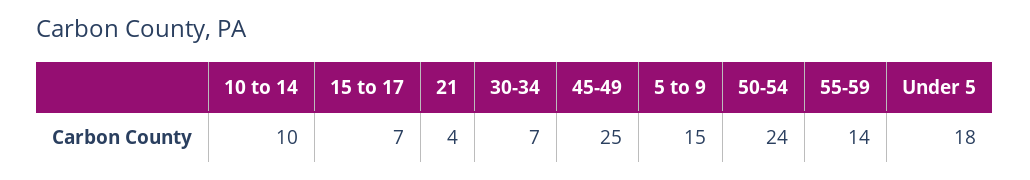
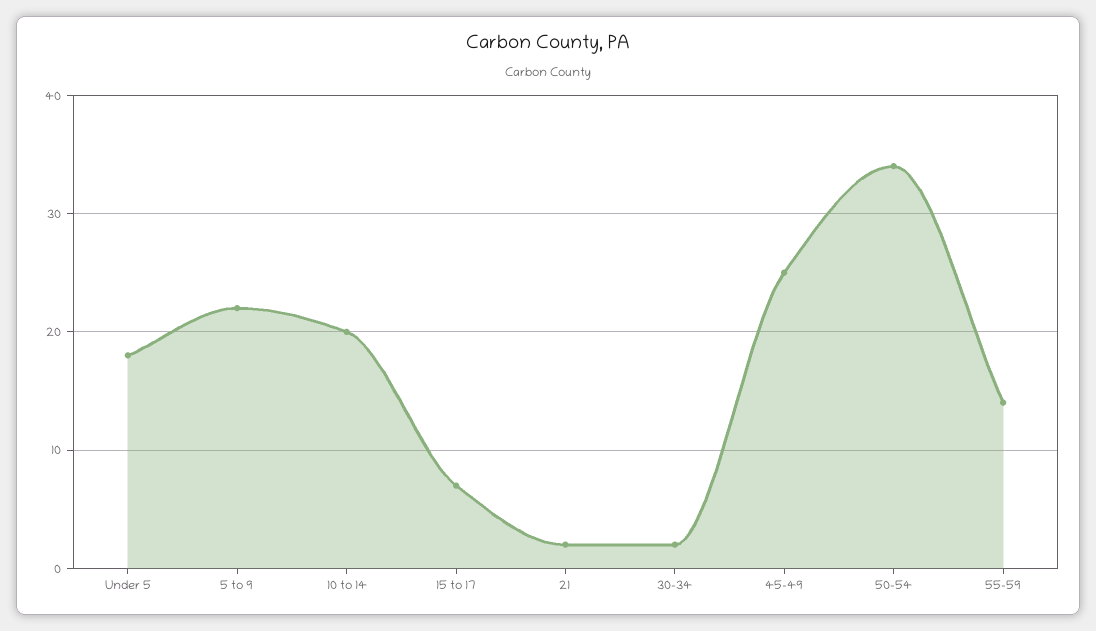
  {
-   "10 to 14": 10,
+   "10 to 14": 20,
    "15 to 17": 7,
-   "21": 4,
+   "21": 2,
-   "30-34": 7,
+   "30-34": 2,
    "45-49": 25,
-   "5 to 9": 15,
+   "5 to 9": 22,
-   "50-54": 24,
+   "50-54": 34,
    "55-59": 14,
    "Under 5": 18
  }

